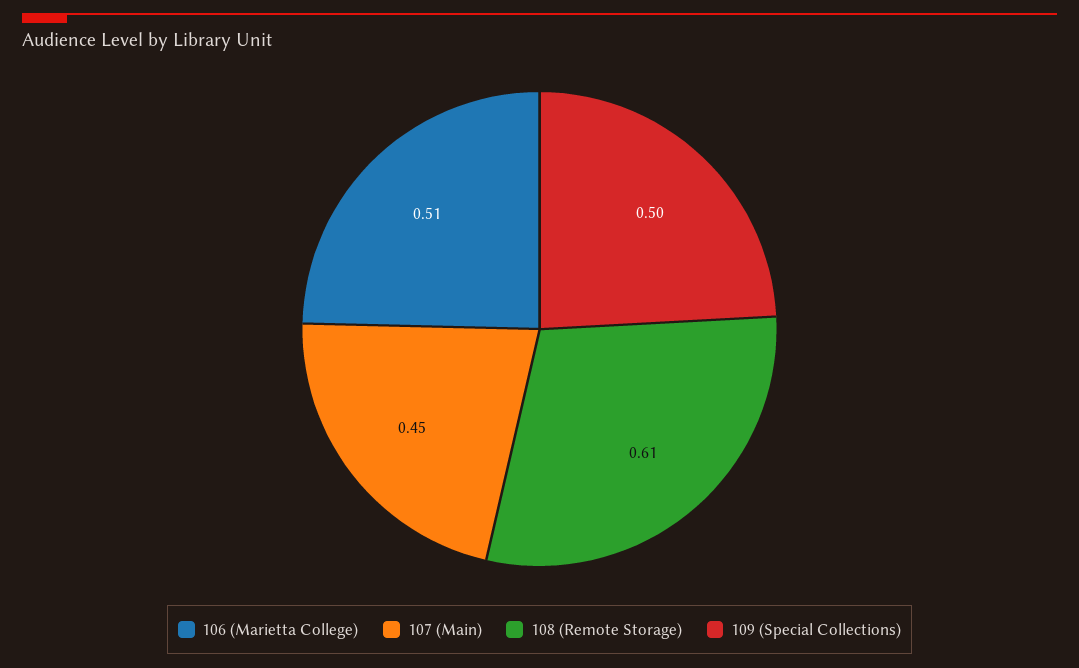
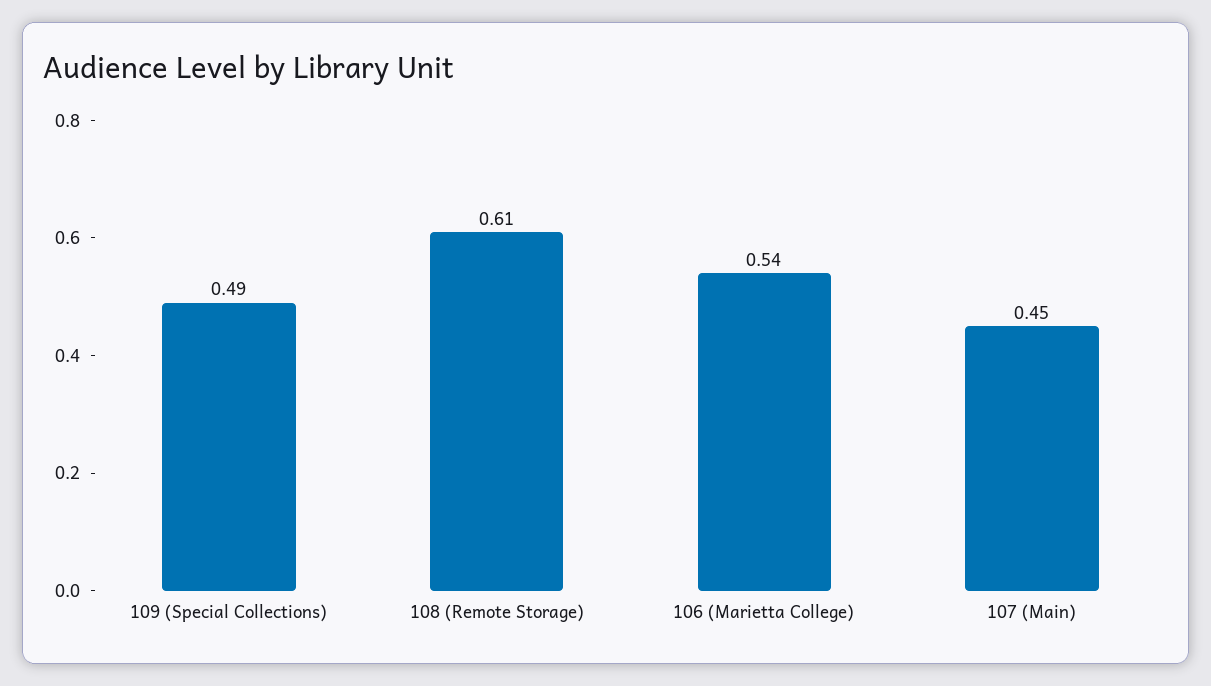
  {
-   "106 (Marietta College)": 0.51,
+   "106 (Marietta College)": 0.54,
    "107 (Main)": 0.45,
    "108 (Remote Storage)": 0.61,
-   "109 (Special Collections)": 0.5
+   "109 (Special Collections)": 0.49
  }

